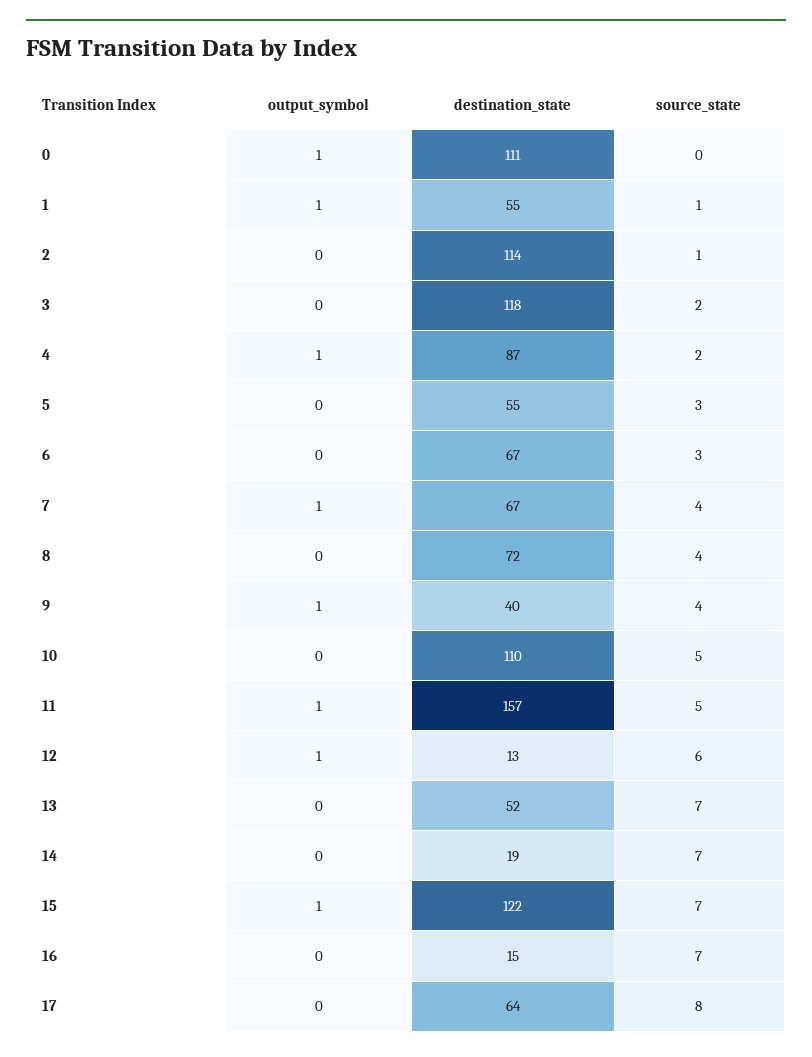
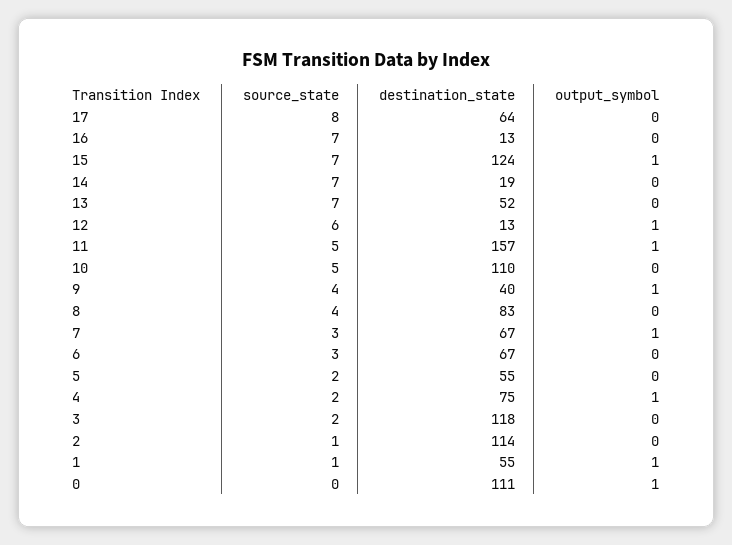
  {
    "output_symbol": {
      "0": 1,
      "1": 1,
      "2": 0,
      "3": 0,
      "4": 1,
      "5": 0,
      "6": 0,
      "7": 1,
      "8": 0,
      "9": 1,
      "10": 0,
      "11": 1,
      "12": 1,
      "13": 0,
      "14": 0,
      "15": 1,
      "16": 0,
      "17": 0
    },
    "destination_state": {
      "0": 111,
      "1": 55,
      "2": 114,
      "3": 118,
-     "4": 87,
+     "4": 75,
      "5": 55,
      "6": 67,
      "7": 67,
-     "8": 72,
+     "8": 83,
      "9": 40,
      "10": 110,
      "11": 157,
      "12": 13,
      "13": 52,
      "14": 19,
-     "15": 122,
+     "15": 124,
-     "16": 15,
+     "16": 13,
      "17": 64
    },
    "source_state": {
      "0": 0,
      "1": 1,
      "2": 1,
      "3": 2,
      "4": 2,
-     "5": 3,
+     "5": 2,
      "6": 3,
-     "7": 4,
+     "7": 3,
      "8": 4,
      "9": 4,
      "10": 5,
      "11": 5,
      "12": 6,
      "13": 7,
      "14": 7,
      "15": 7,
      "16": 7,
      "17": 8
    }
  }

